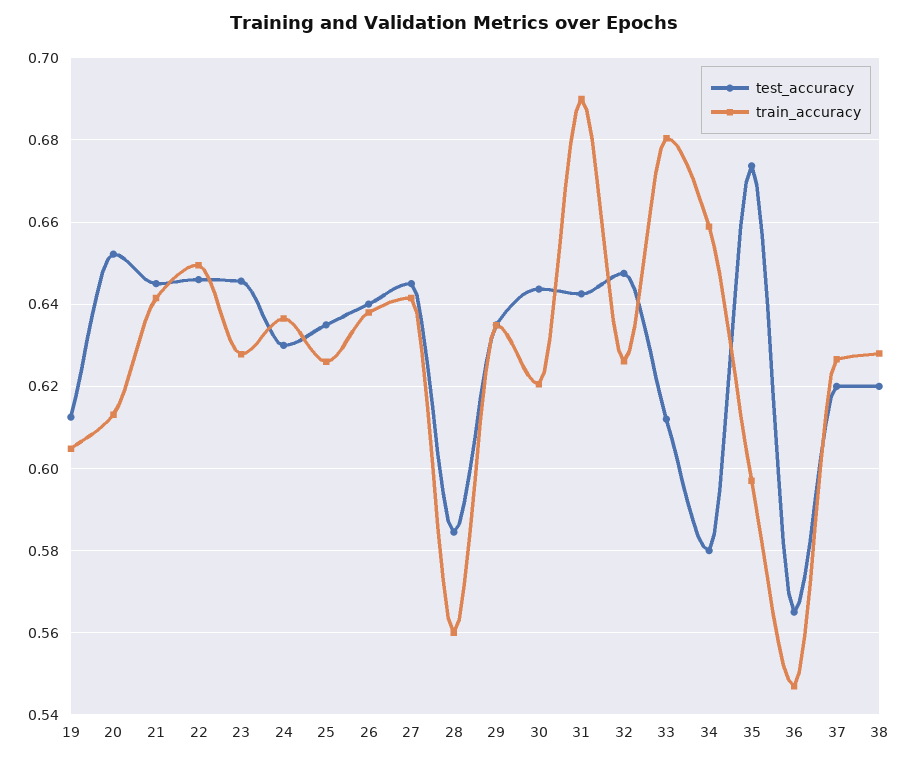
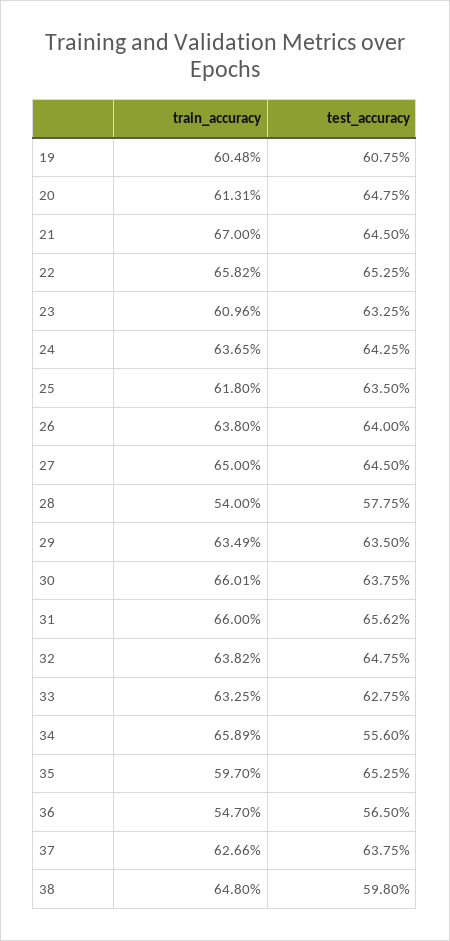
  {
    "test_accuracy": {
-     "19": 0.612,
+     "19": 0.6075,
-     "20": 0.652,
+     "20": 0.6475,
      "21": 0.645,
-     "22": 0.646,
+     "22": 0.6525,
-     "23": 0.646,
+     "23": 0.6325,
-     "24": 0.63,
+     "24": 0.6425,
      "25": 0.635,
      "26": 0.64,
      "27": 0.645,
-     "28": 0.584,
+     "28": 0.5775,
      "29": 0.635,
-     "30": 0.644,
+     "30": 0.6375,
-     "31": 0.642,
+     "31": 0.6562,
      "32": 0.6475,
-     "33": 0.612,
+     "33": 0.6275,
-     "34": 0.58,
+     "34": 0.556,
-     "35": 0.674,
+     "35": 0.6525,
      "36": 0.565,
-     "37": 0.62,
+     "37": 0.6375,
-     "38": 0.62
+     "38": 0.598
    },
    "train_accuracy": {
      "19": 0.6048,
      "20": 0.6131,
-     "21": 0.642,
+     "21": 0.67,
-     "22": 0.65,
+     "22": 0.6582,
-     "23": 0.628,
+     "23": 0.6096,
      "24": 0.6365,
-     "25": 0.626,
+     "25": 0.618,
      "26": 0.638,
-     "27": 0.642,
+     "27": 0.65,
-     "28": 0.56,
+     "28": 0.54,
      "29": 0.6349,
-     "30": 0.62,
+     "30": 0.6601,
-     "31": 0.69,
+     "31": 0.66,
-     "32": 0.626,
+     "32": 0.6382,
-     "33": 0.68,
+     "33": 0.6325,
      "34": 0.6589,
      "35": 0.597,
      "36": 0.547,
      "37": 0.6266,
-     "38": 0.628
+     "38": 0.648
    }
  }

